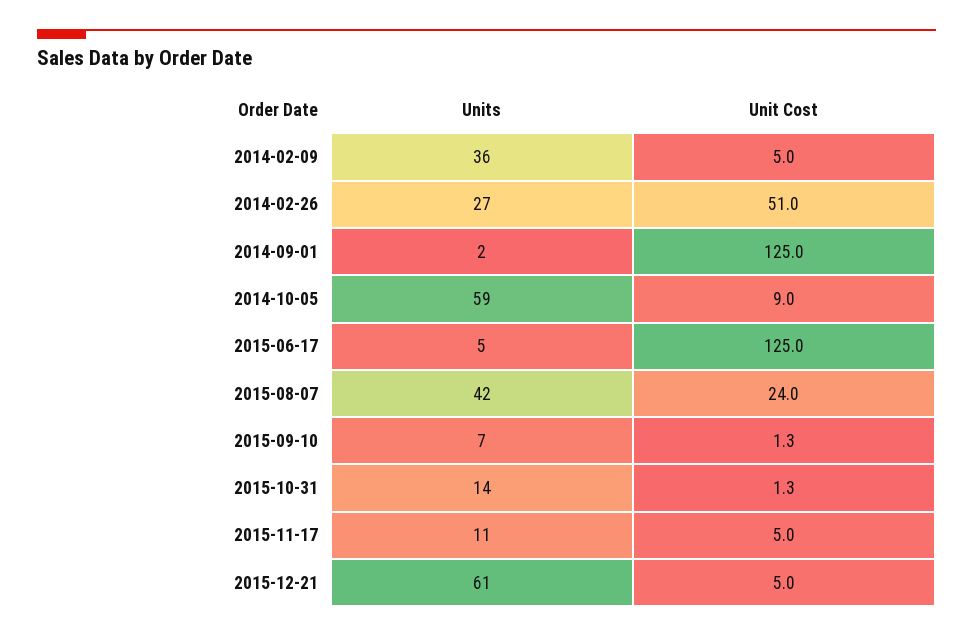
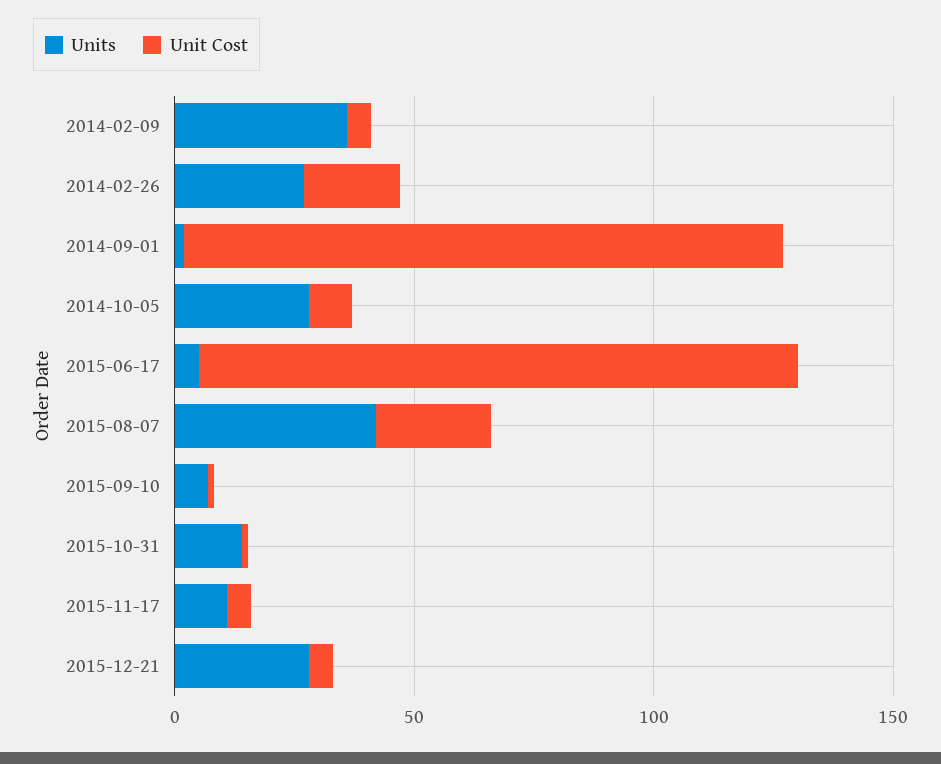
  {
    "Units": {
      "2014-02-09": 36,
      "2014-02-26": 27,
      "2014-09-01": 2,
-     "2014-10-05": 59,
+     "2014-10-05": 30,
      "2015-06-17": 5,
      "2015-08-07": 42,
      "2015-09-10": 7,
      "2015-10-31": 14,
      "2015-11-17": 11,
-     "2015-12-21": 61
+     "2015-12-21": 30
    },
    "Unit Cost": {
      "2014-02-09": 5,
-     "2014-02-26": 51,
+     "2014-02-26": 20,
      "2014-09-01": 125,
      "2014-10-05": 9,
      "2015-06-17": 125,
      "2015-08-07": 24,
      "2015-09-10": 1.3,
      "2015-10-31": 1.3,
      "2015-11-17": 5,
      "2015-12-21": 5
    }
  }

